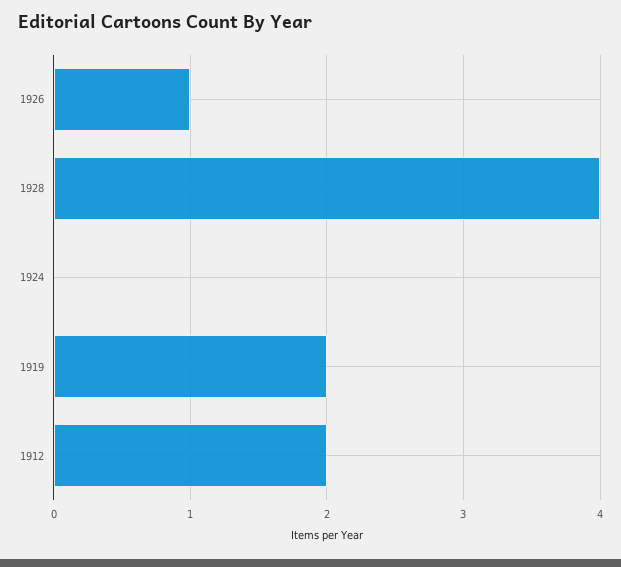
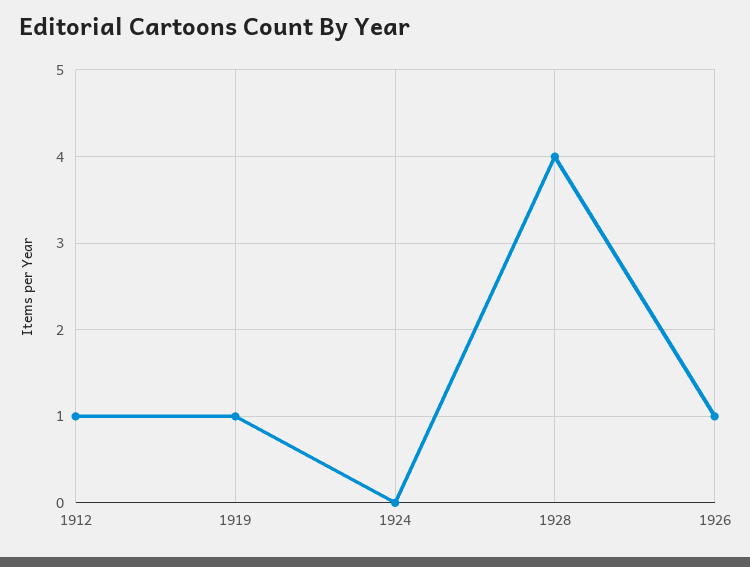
  {
    "1926": 1,
    "1928": 4,
    "1924": 0,
-   "1919": 2,
+   "1919": 1,
-   "1912": 2
+   "1912": 1
  }

